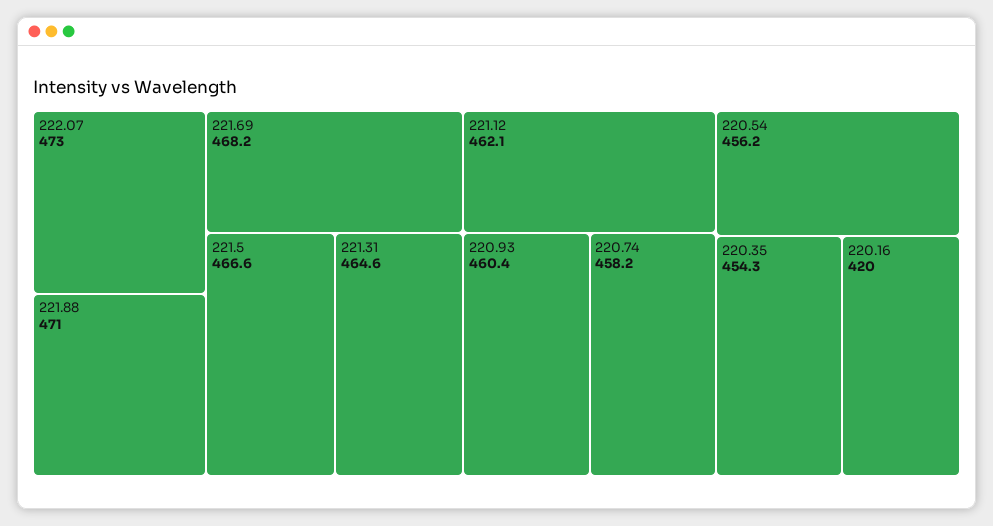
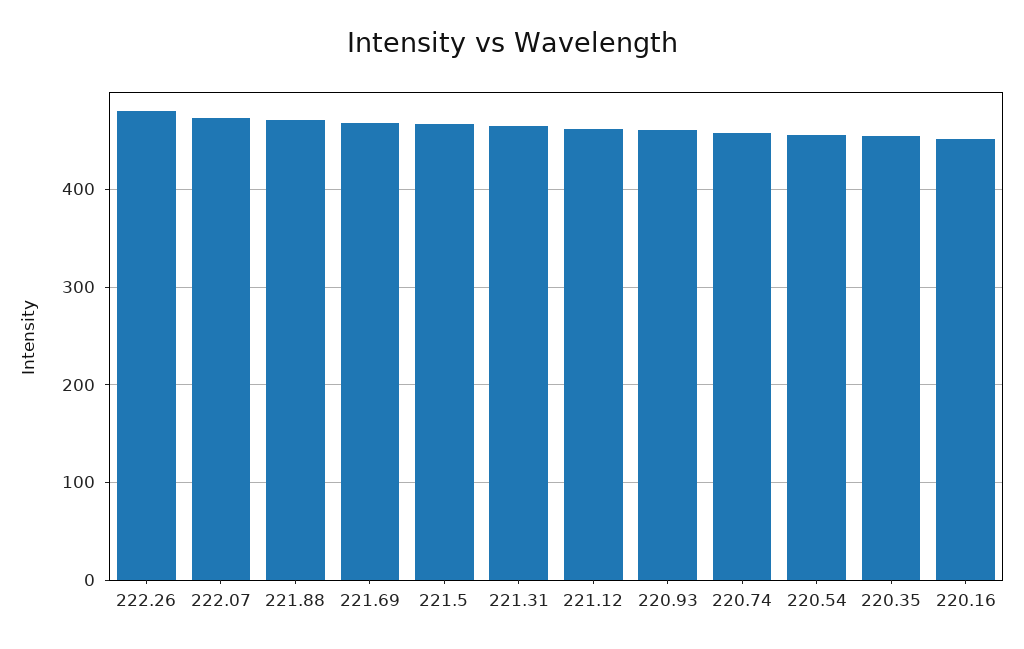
  {
    "222.07": 473,
    "221.88": 471,
    "221.69": 468.2,
    "221.5": 466.6,
    "221.31": 464.6,
    "221.12": 462.1,
    "220.93": 460.4,
    "220.74": 458.2,
    "220.54": 456.2,
    "220.35": 454.3,
-   "220.16": 420
+   "220.16": 450,
+   "222.26": 480
  }

